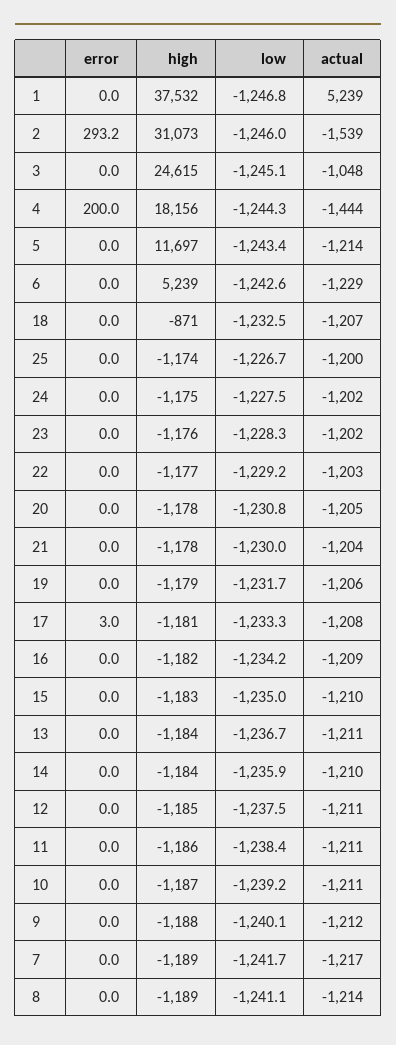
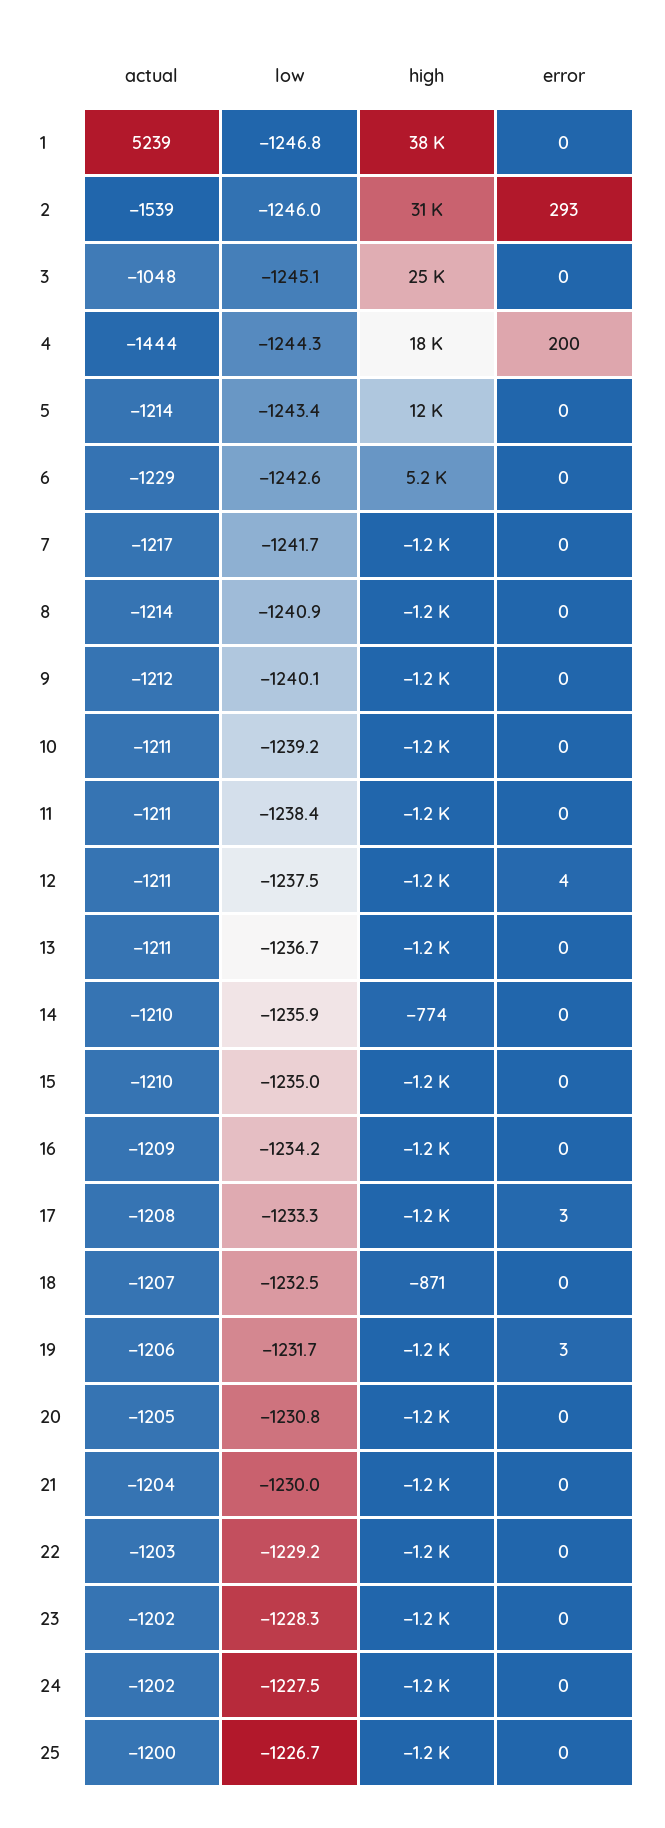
  {
    "error": {
      "1": 0,
      "2": 293.2,
      "3": 0,
      "4": 200,
      "5": 0,
      "6": 0,
      "18": 0,
      "25": 0,
      "24": 0,
      "23": 0,
      "22": 0,
      "20": 0,
      "21": 0,
-     "19": 0,
+     "19": 3,
      "17": 3,
      "16": 0,
      "15": 0,
      "13": 0,
      "14": 0,
-     "12": 0,
+     "12": 4,
      "11": 0,
      "10": 0,
      "9": 0,
      "7": 0,
      "8": 0
    },
    "high": {
      "1": 37532,
      "2": 31073,
      "3": 24615,
      "4": 18156,
      "5": 11697,
      "6": 5239,
      "18": -871,
      "25": -1174,
      "24": -1175,
      "23": -1176,
      "22": -1177,
      "20": -1178,
      "21": -1178,
      "19": -1179,
      "17": -1181,
      "16": -1182,
      "15": -1183,
      "13": -1184,
-     "14": -1184,
+     "14": -774,
      "12": -1185,
      "11": -1186,
      "10": -1187,
      "9": -1188,
      "7": -1189,
      "8": -1189
    },
    "low": {
      "1": -1246.8,
      "2": -1246,
      "3": -1245.1,
      "4": -1244.3,
      "5": -1243.4,
      "6": -1242.6,
      "18": -1232.5,
      "25": -1226.7,
      "24": -1227.5,
      "23": -1228.3,
      "22": -1229.2,
      "20": -1230.8,
      "21": -1230,
      "19": -1231.7,
      "17": -1233.3,
      "16": -1234.2,
      "15": -1235,
      "13": -1236.7,
      "14": -1235.9,
      "12": -1237.5,
      "11": -1238.4,
      "10": -1239.2,
      "9": -1240.1,
      "7": -1241.7,
-     "8": -1241.1
+     "8": -1240.9
    },
    "actual": {
      "1": 5239,
      "2": -1539,
      "3": -1048,
      "4": -1444,
      "5": -1214,
      "6": -1229,
      "18": -1207,
      "25": -1200,
      "24": -1202,
      "23": -1202,
      "22": -1203,
      "20": -1205,
      "21": -1204,
      "19": -1206,
      "17": -1208,
      "16": -1209,
      "15": -1210,
      "13": -1211,
      "14": -1210,
      "12": -1211,
      "11": -1211,
      "10": -1211,
      "9": -1212,
      "7": -1217,
      "8": -1214
    }
  }

